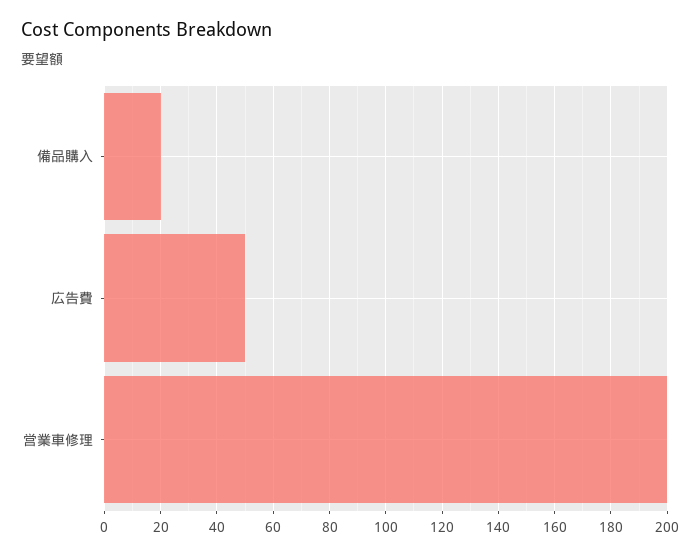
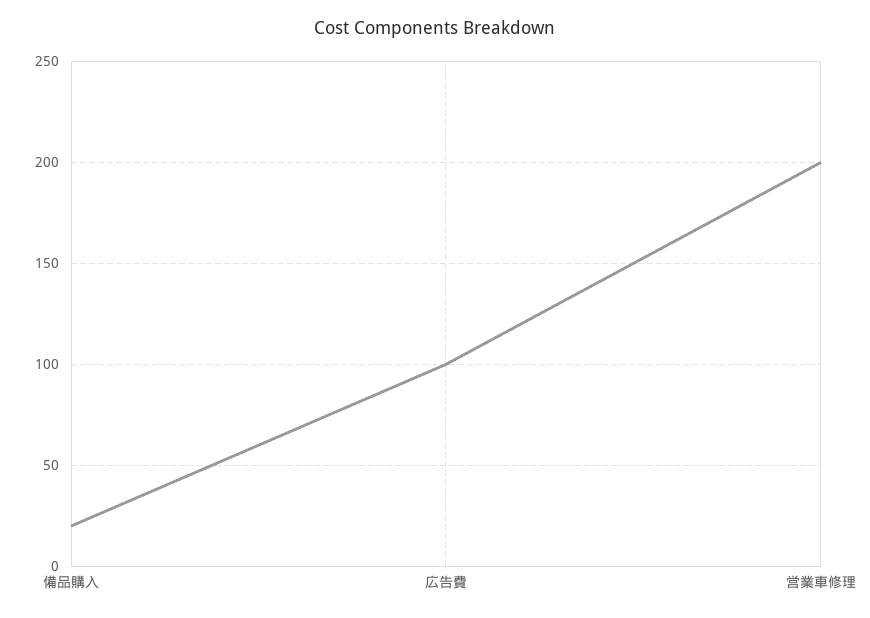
  {
    "備品購入": 20,
-   "広告費": 50,
+   "広告費": 100,
    "営業車修理": 200
  }

